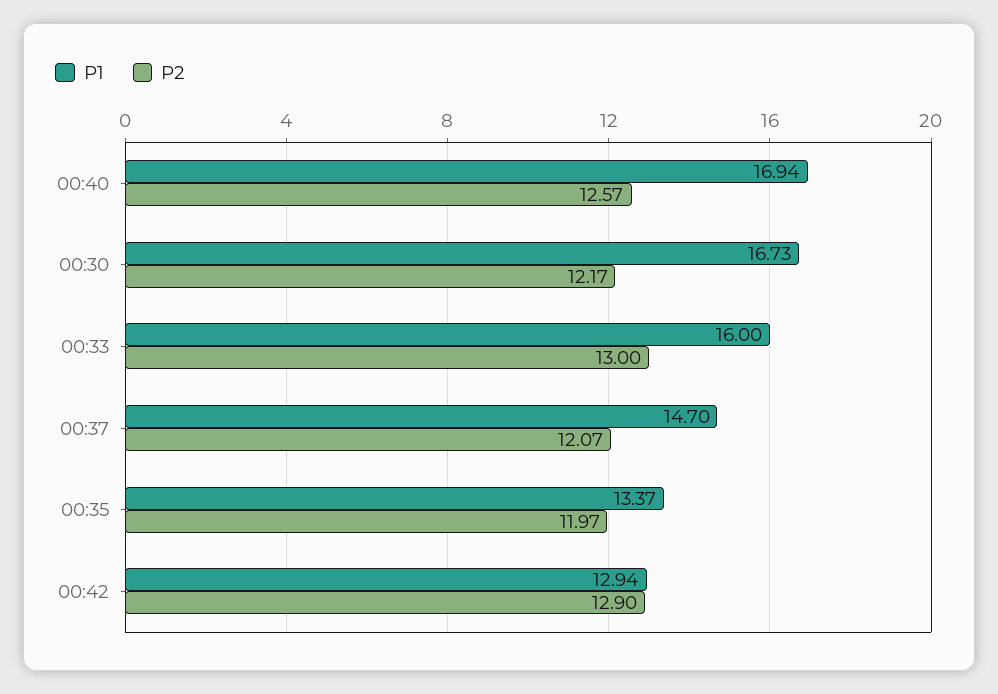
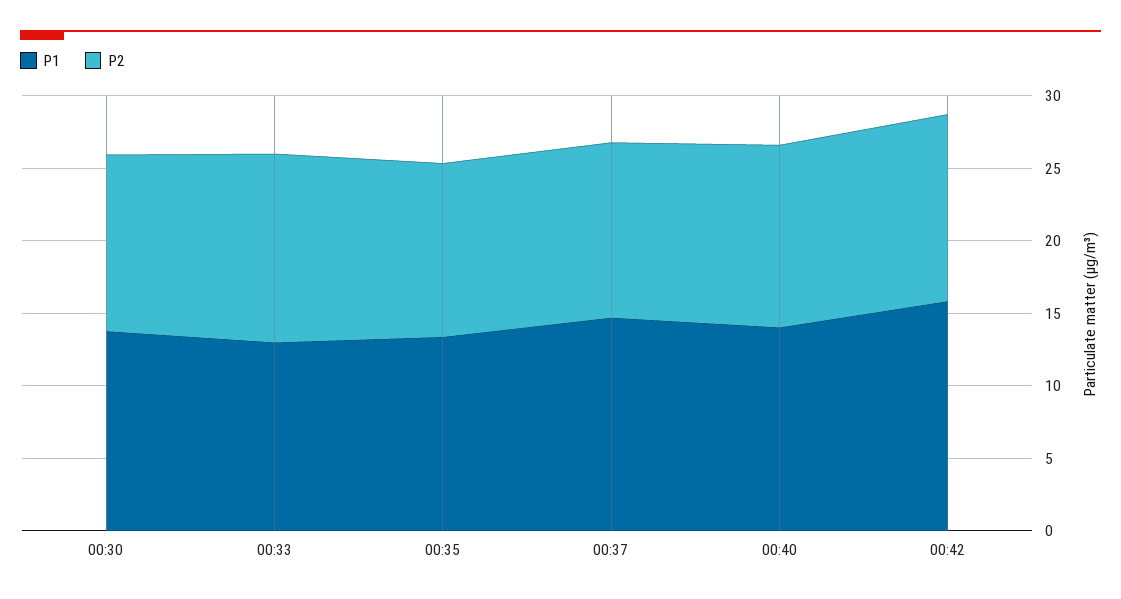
  {
    "P1": {
-     "00:40": 16.94,
+     "00:40": 14,
-     "00:30": 16.73,
+     "00:30": 14,
-     "00:33": 16,
+     "00:33": 13,
      "00:37": 14.7,
      "00:35": 13.37,
-     "00:42": 12.94
+     "00:42": 16
    },
    "P2": {
      "00:40": 12.57,
      "00:30": 12.17,
      "00:33": 13,
      "00:37": 12.07,
      "00:35": 11.97,
      "00:42": 12.9
    }
  }

